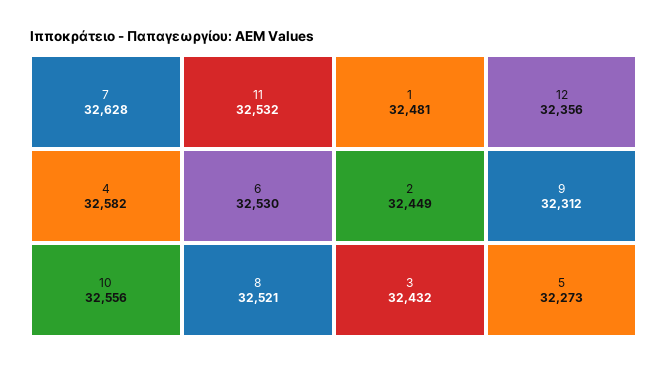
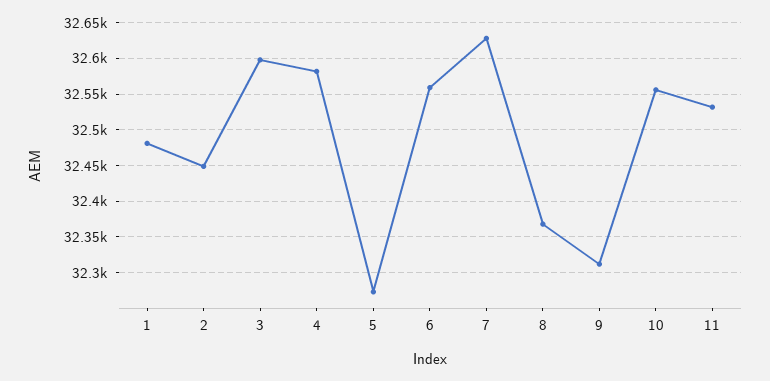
  {
    "7": 32628,
    "4": 32582,
    "10": 32556,
    "11": 32532,
-   "6": 32530,
+   "6": 32560,
-   "8": 32521,
+   "8": 32370,
    "1": 32481,
    "2": 32449,
-   "3": 32432,
+   "3": 32600,
-   "12": 32356,
    "9": 32312,
    "5": 32273
  }

